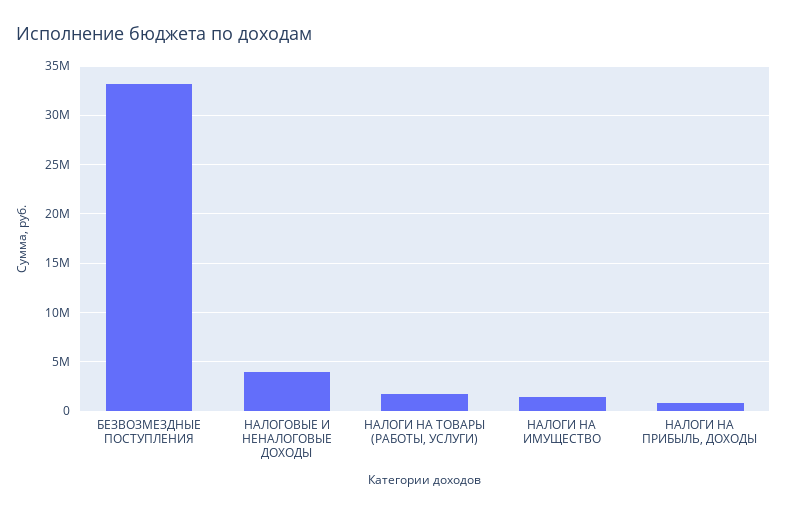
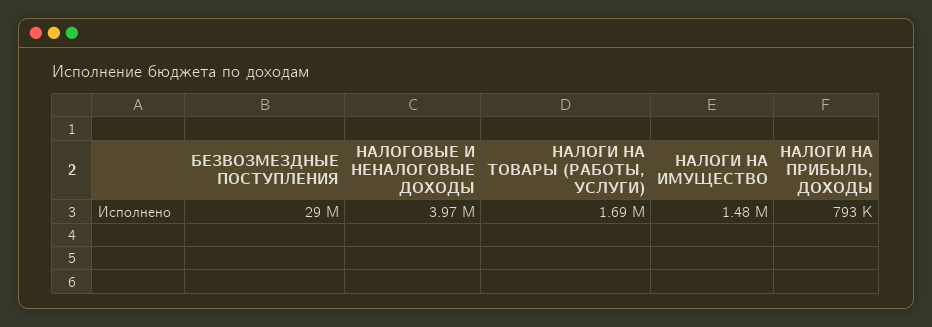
  {
-   "БЕЗВОЗМЕЗДНЫЕ ПОСТУПЛЕНИЯ": 33000000,
+   "БЕЗВОЗМЕЗДНЫЕ ПОСТУПЛЕНИЯ": 29000000,
    "НАЛОГОВЫЕ И НЕНАЛОГОВЫЕ ДОХОДЫ": 3970000,
    "НАЛОГИ НА ТОВАРЫ (РАБОТЫ, УСЛУГИ)": 1690000,
    "НАЛОГИ НА ИМУЩЕСТВО": 1480000,
    "НАЛОГИ НА ПРИБЫЛЬ, ДОХОДЫ": 793000
  }

